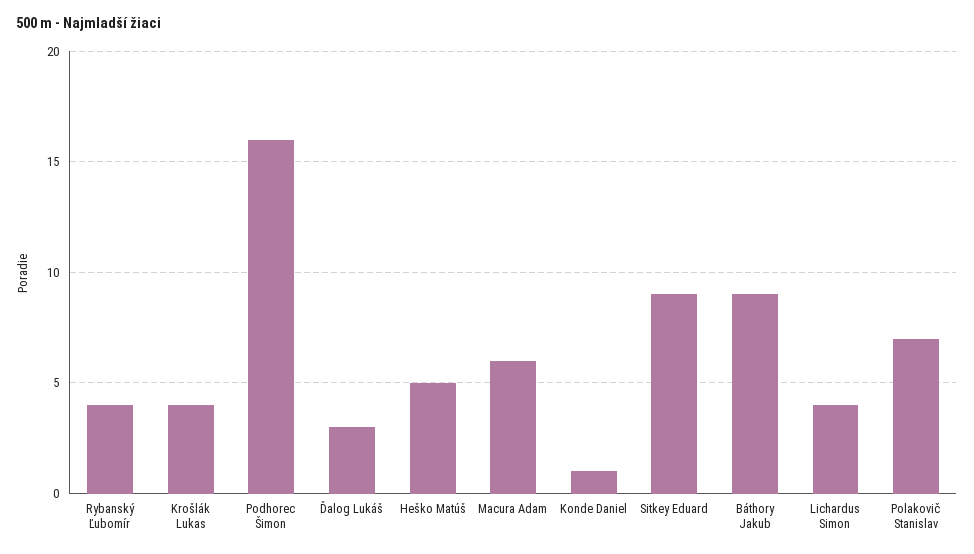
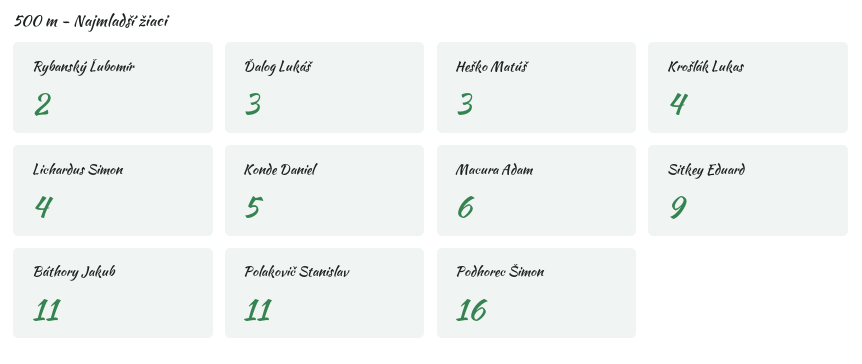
  {
-   "Rybanský Ľubomír": 4,
+   "Rybanský Ľubomír": 2,
    "Krošlák Lukas": 4,
    "Podhorec Šimon": 16,
    "Ďalog Lukáš": 3,
-   "Heško Matúš": 5,
+   "Heško Matúš": 3,
    "Macura Adam": 6,
-   "Konde Daniel": 1,
+   "Konde Daniel": 5,
    "Sitkey Eduard": 9,
-   "Báthory Jakub": 9,
+   "Báthory Jakub": 11,
    "Lichardus Simon": 4,
-   "Polakovič Stanislav": 7
+   "Polakovič Stanislav": 11
  }

